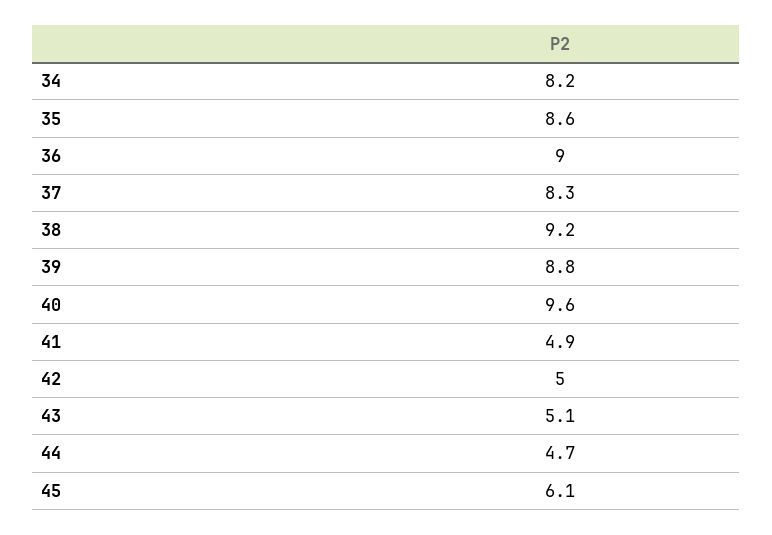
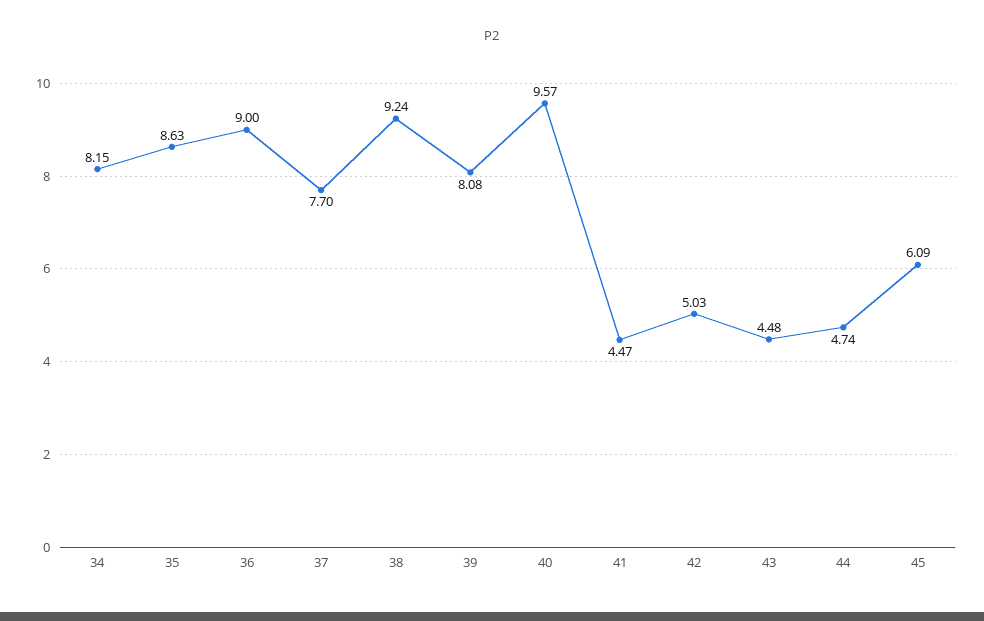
  {
    "34": 8.15,
    "35": 8.63,
    "36": 9,
-   "37": 8.3,
+   "37": 7.7,
    "38": 9.24,
-   "39": 8.8,
+   "39": 8.08,
    "40": 9.57,
-   "41": 4.9,
+   "41": 4.47,
    "42": 5.03,
-   "43": 5.1,
+   "43": 4.48,
    "44": 4.74,
    "45": 6.09
  }

